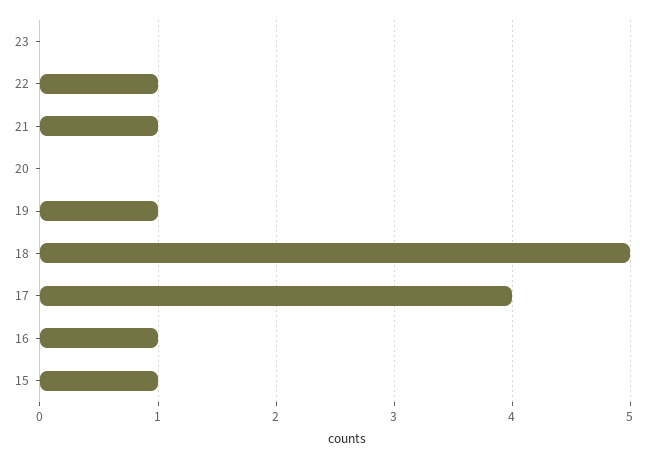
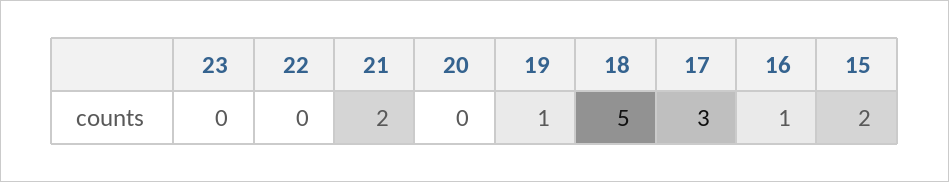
  {
    "23": 0,
-   "22": 1,
+   "22": 0,
-   "21": 1,
+   "21": 2,
    "20": 0,
    "19": 1,
    "18": 5,
-   "17": 4,
+   "17": 3,
    "16": 1,
-   "15": 1
+   "15": 2
  }

